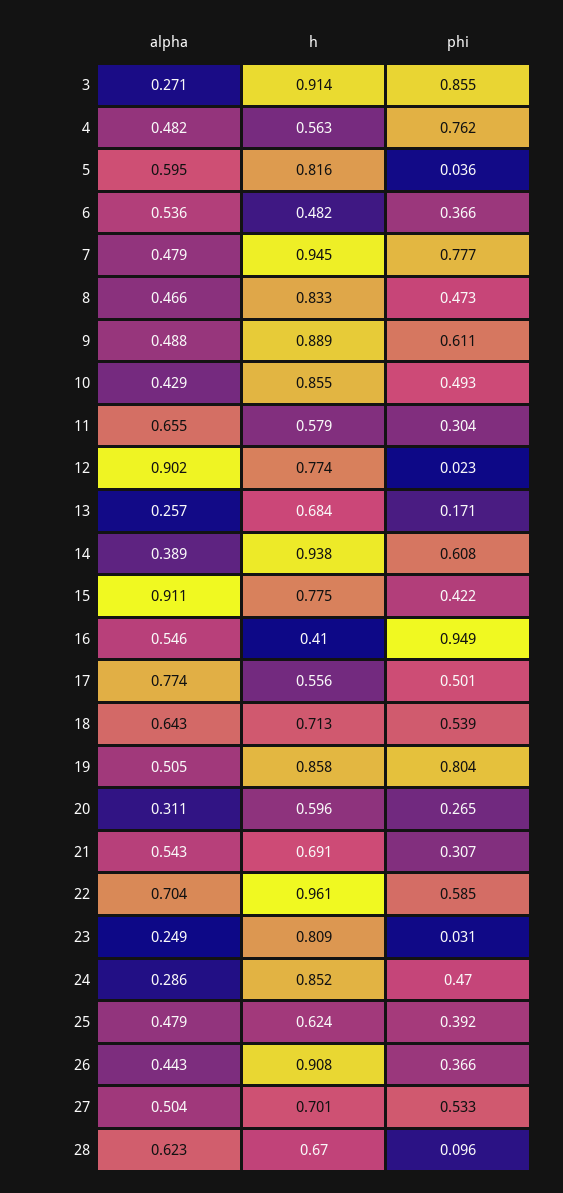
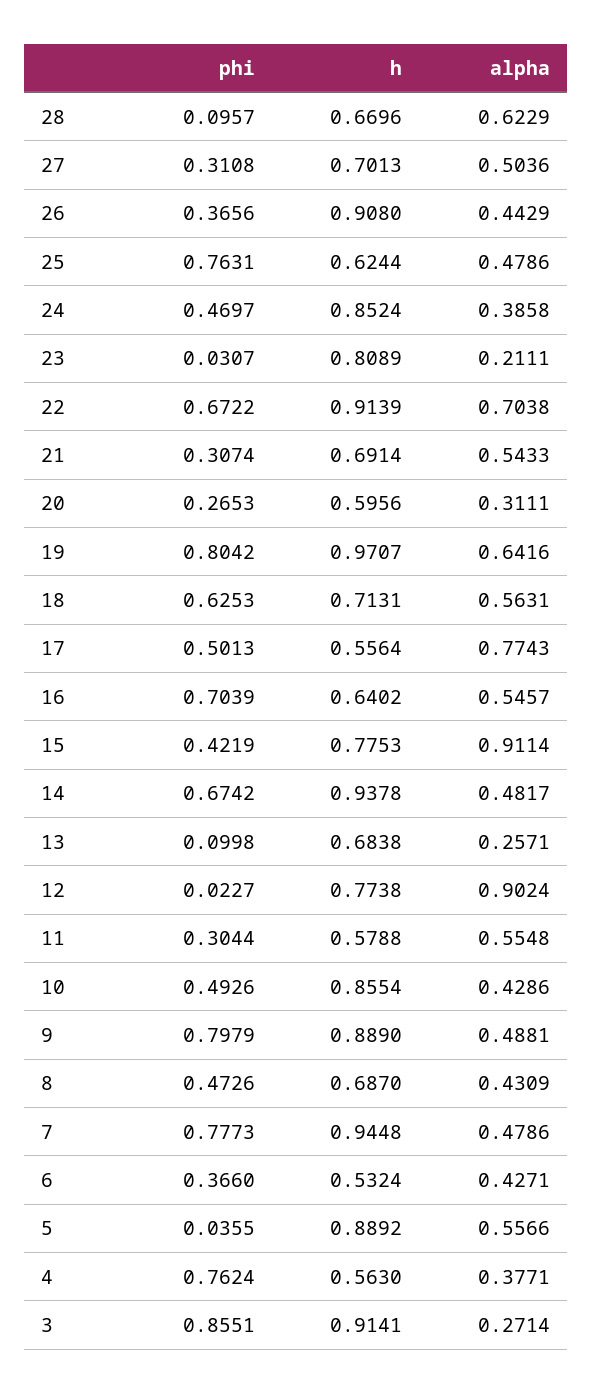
  {
    "alpha": {
      "3": 0.2714,
-     "4": 0.482,
+     "4": 0.3771,
-     "5": 0.595,
+     "5": 0.5566,
-     "6": 0.536,
+     "6": 0.4271,
      "7": 0.4786,
-     "8": 0.466,
+     "8": 0.4309,
      "9": 0.4881,
      "10": 0.4286,
-     "11": 0.655,
+     "11": 0.5548,
      "12": 0.9024,
      "13": 0.2571,
-     "14": 0.389,
+     "14": 0.4817,
      "15": 0.9114,
      "16": 0.5457,
      "17": 0.7743,
-     "18": 0.643,
+     "18": 0.5631,
-     "19": 0.505,
+     "19": 0.6416,
      "20": 0.3111,
      "21": 0.5433,
      "22": 0.7038,
-     "23": 0.249,
+     "23": 0.2111,
-     "24": 0.286,
+     "24": 0.3858,
      "25": 0.4786,
      "26": 0.4429,
      "27": 0.5036,
      "28": 0.6229
    },
    "h": {
      "3": 0.9141,
      "4": 0.563,
-     "5": 0.816,
+     "5": 0.8892,
-     "6": 0.482,
+     "6": 0.5324,
      "7": 0.9448,
-     "8": 0.833,
+     "8": 0.687,
      "9": 0.889,
      "10": 0.8554,
      "11": 0.5788,
      "12": 0.7738,
      "13": 0.6838,
      "14": 0.9378,
      "15": 0.7753,
-     "16": 0.41,
+     "16": 0.6402,
      "17": 0.5564,
      "18": 0.7131,
-     "19": 0.858,
+     "19": 0.9707,
      "20": 0.5956,
      "21": 0.6914,
-     "22": 0.961,
+     "22": 0.9139,
      "23": 0.8089,
      "24": 0.8524,
      "25": 0.6244,
      "26": 0.908,
      "27": 0.7013,
      "28": 0.6696
    },
    "phi": {
      "3": 0.8551,
      "4": 0.7624,
      "5": 0.0355,
      "6": 0.366,
      "7": 0.7773,
      "8": 0.4726,
-     "9": 0.611,
+     "9": 0.7979,
      "10": 0.4926,
      "11": 0.3044,
      "12": 0.0227,
-     "13": 0.171,
+     "13": 0.0998,
-     "14": 0.608,
+     "14": 0.6742,
      "15": 0.4219,
-     "16": 0.949,
+     "16": 0.7039,
      "17": 0.5013,
-     "18": 0.539,
+     "18": 0.6253,
      "19": 0.8042,
      "20": 0.2653,
      "21": 0.3074,
-     "22": 0.585,
+     "22": 0.6722,
      "23": 0.0307,
      "24": 0.4697,
-     "25": 0.392,
+     "25": 0.7631,
      "26": 0.3656,
-     "27": 0.533,
+     "27": 0.3108,
      "28": 0.0957
    }
  }

